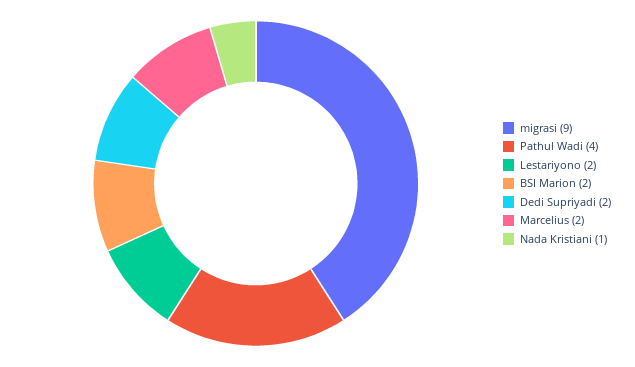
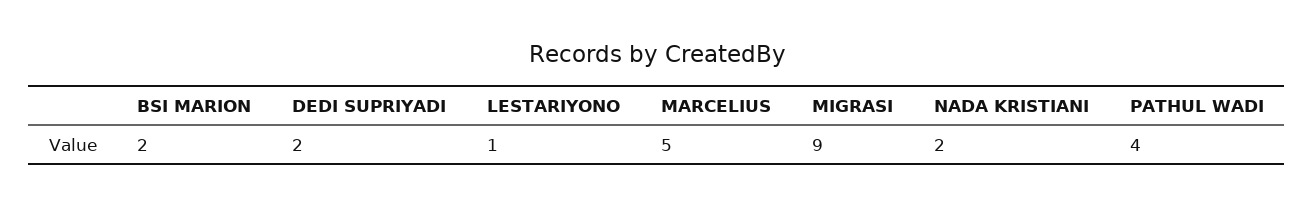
  {
    "migrasi": 9,
    "Pathul Wadi": 4,
-   "Lestariyono": 2,
+   "Lestariyono": 1,
    "BSI Marion": 2,
    "Dedi Supriyadi": 2,
-   "Marcelius": 2,
+   "Marcelius": 5,
-   "Nada Kristiani": 1
+   "Nada Kristiani": 2
  }

